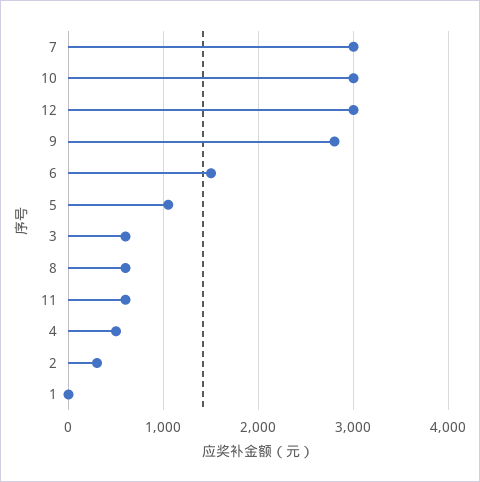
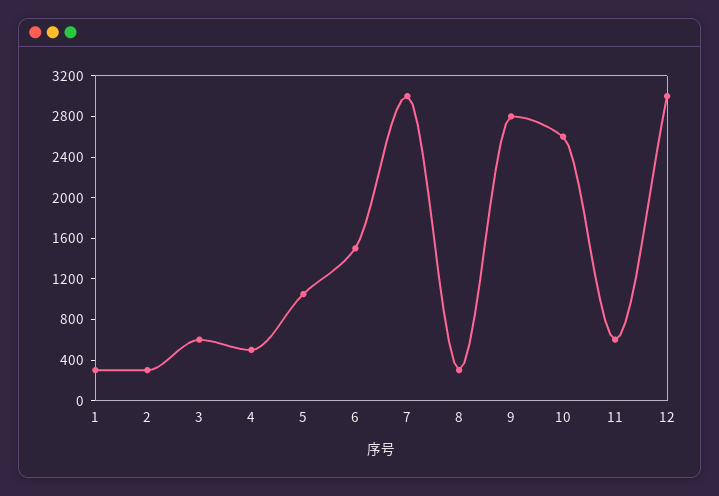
  {
    "7": 3000,
-   "10": 3000,
+   "10": 2600,
    "12": 3000,
    "9": 2800,
    "6": 1500,
    "5": 1100,
    "3": 600,
-   "8": 600,
+   "8": 300,
    "11": 600,
    "4": 500,
    "2": 300,
-   "1": 0
+   "1": 300
  }

